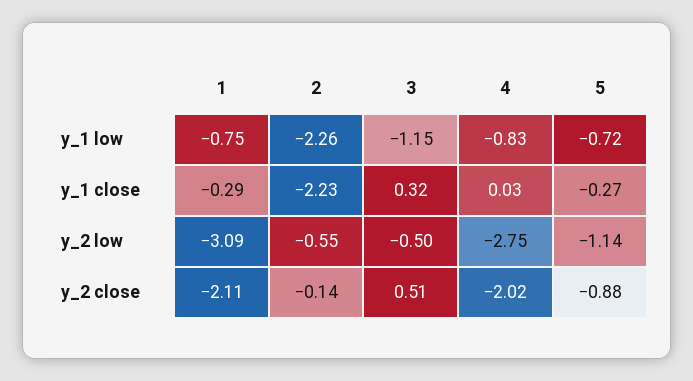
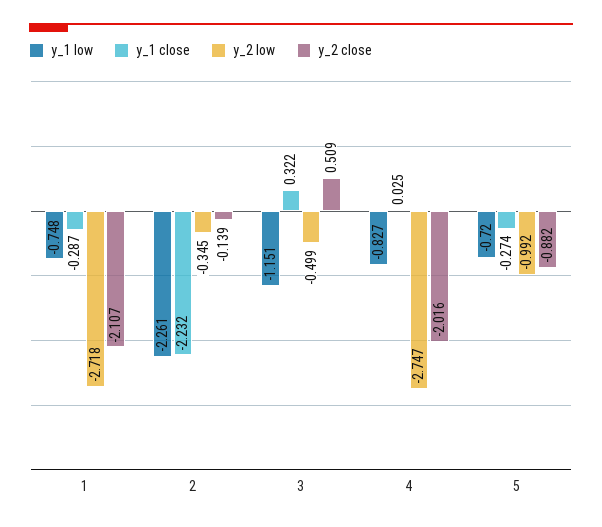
  {
    "y_1 low": {
      "1": -0.748,
      "2": -2.261,
      "3": -1.151,
      "4": -0.827,
      "5": -0.72
    },
    "y_1 close": {
      "1": -0.287,
      "2": -2.232,
      "3": 0.322,
      "4": 0.025,
      "5": -0.274
    },
    "y_2 low": {
-     "1": -3.09,
+     "1": -2.718,
-     "2": -0.55,
+     "2": -0.345,
      "3": -0.499,
      "4": -2.747,
-     "5": -1.14
+     "5": -0.992
    },
    "y_2 close": {
      "1": -2.107,
      "2": -0.139,
      "3": 0.509,
      "4": -2.016,
      "5": -0.882
    }
  }

